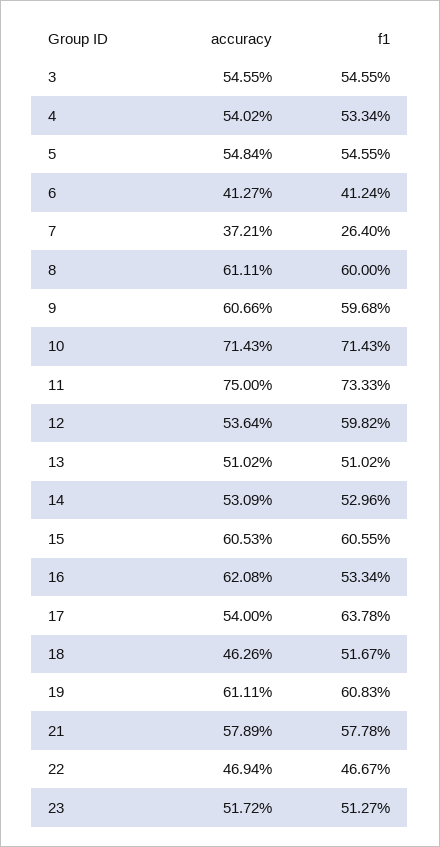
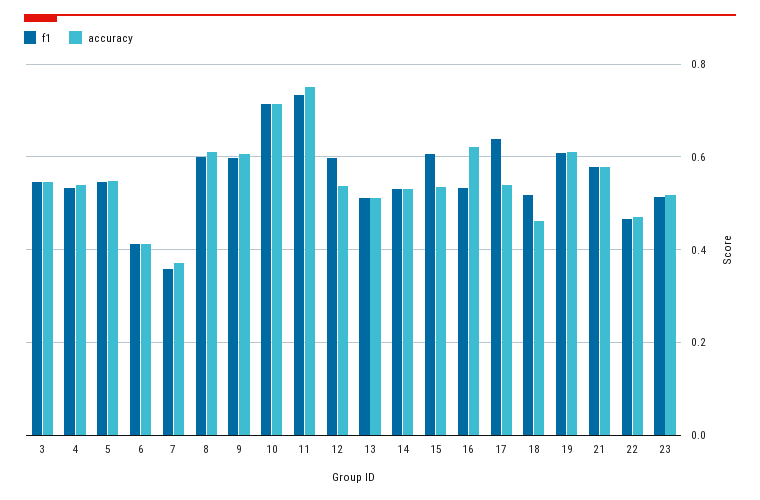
  {
    "accuracy": {
      "3": 0.5455,
      "4": 0.5402,
      "5": 0.5484,
      "6": 0.4127,
      "7": 0.3721,
      "8": 0.6111,
      "9": 0.6066,
      "10": 0.7143,
      "11": 0.75,
      "12": 0.5364,
      "13": 0.5102,
      "14": 0.5309,
-     "15": 0.6053,
+     "15": 0.54,
      "16": 0.6208,
      "17": 0.54,
      "18": 0.4626,
      "19": 0.6111,
      "21": 0.5789,
      "22": 0.4694,
      "23": 0.5172
    },
    "f1": {
      "3": 0.5455,
      "4": 0.5334,
      "5": 0.5455,
      "6": 0.4124,
-     "7": 0.264,
+     "7": 0.36,
      "8": 0.6,
      "9": 0.5968,
      "10": 0.7143,
      "11": 0.7333,
      "12": 0.5982,
      "13": 0.5102,
      "14": 0.5296,
      "15": 0.6055,
      "16": 0.5334,
      "17": 0.6378,
      "18": 0.5167,
      "19": 0.6083,
      "21": 0.5778,
      "22": 0.4667,
      "23": 0.5127
    }
  }

